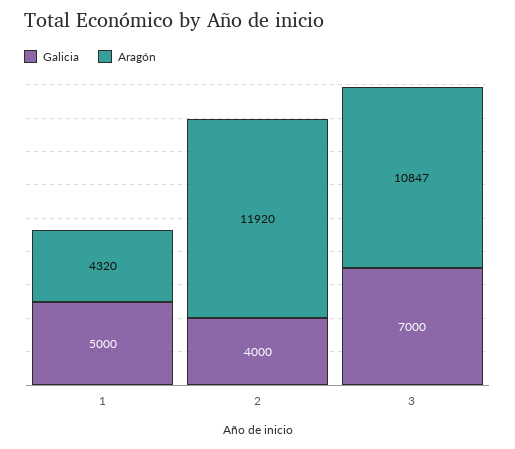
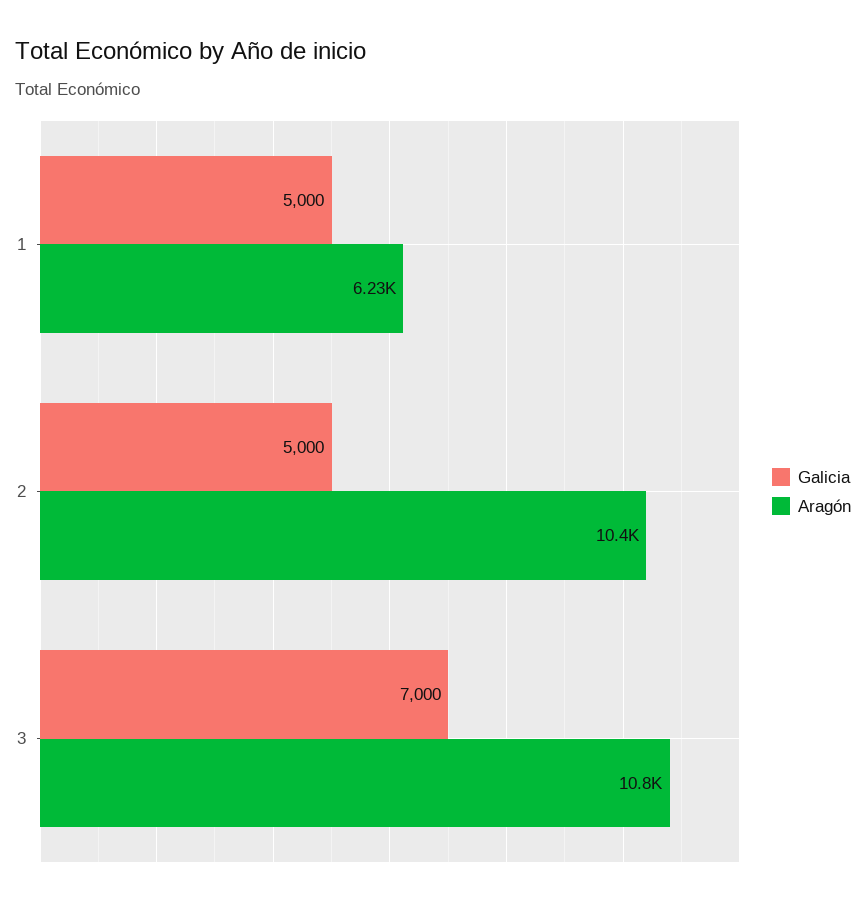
  {
    "Galicia": {
      "1": 5000,
-     "2": 4000,
+     "2": 5000,
      "3": 7000
    },
    "Aragón": {
-     "1": 4320,
+     "1": 6230,
-     "2": 11920,
+     "2": 10400,
      "3": 10847
    }
  }

